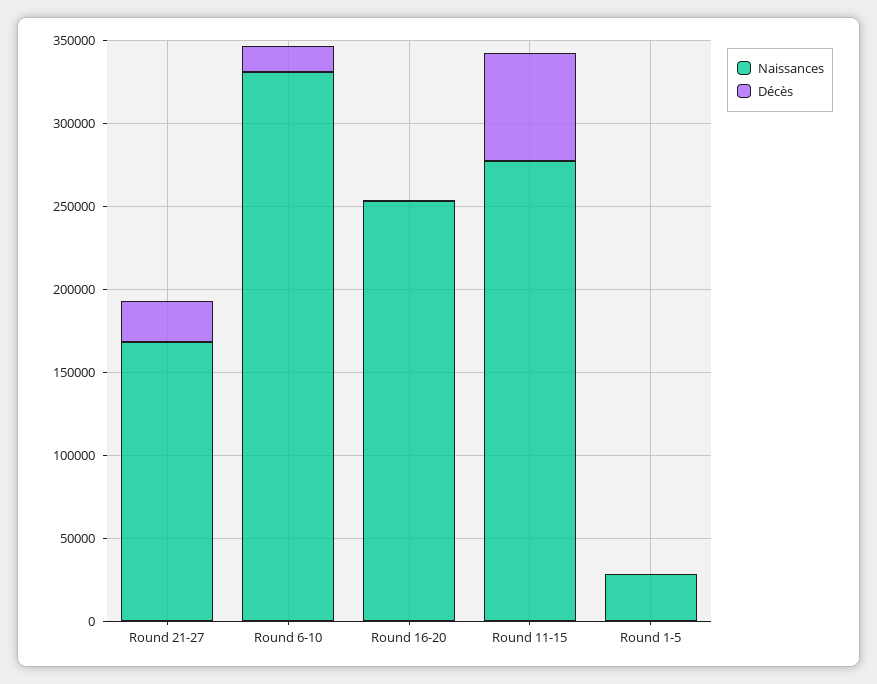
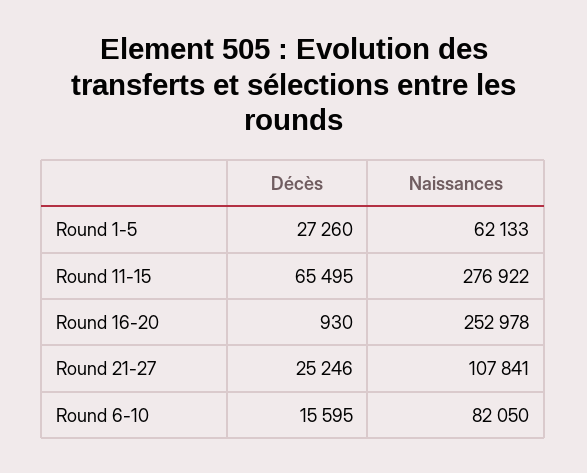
  {
    "Naissances": {
-     "Round 21-27": 170000,
+     "Round 21-27": 107841,
-     "Round 6-10": 330000,
+     "Round 6-10": 82050,
      "Round 16-20": 252978,
      "Round 11-15": 276922,
-     "Round 1-5": 30000
+     "Round 1-5": 62133
    },
    "Décès": {
      "Round 21-27": 25246,
      "Round 6-10": 15595,
      "Round 16-20": 930,
      "Round 11-15": 65495,
-     "Round 1-5": 0
+     "Round 1-5": 27260
    }
  }

